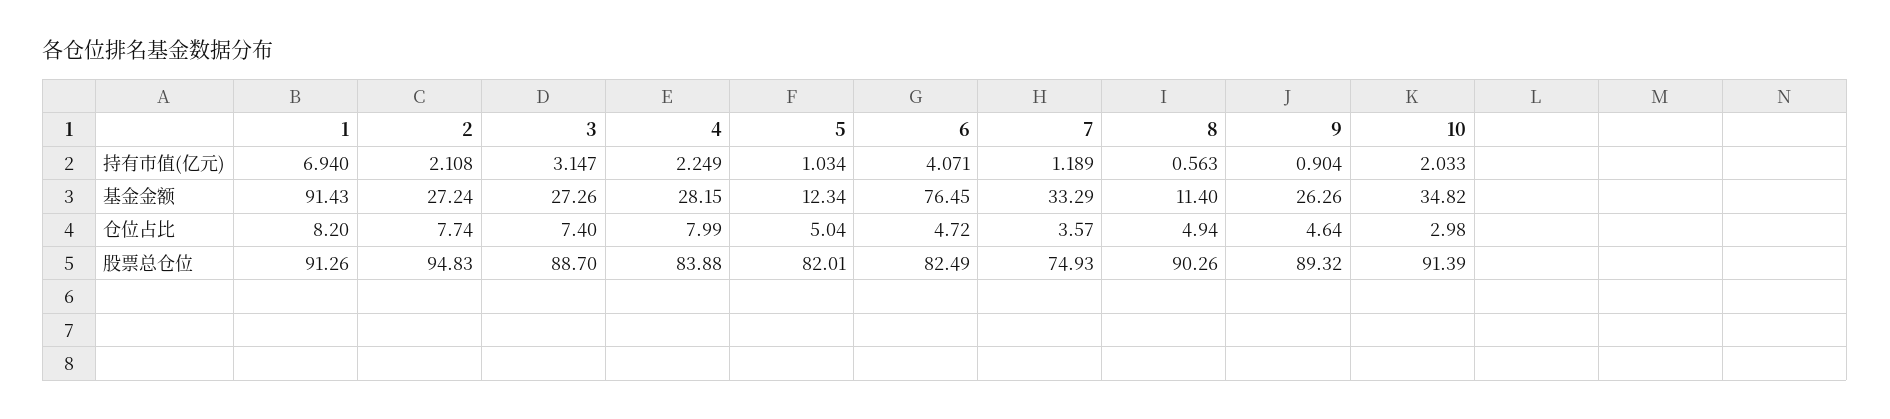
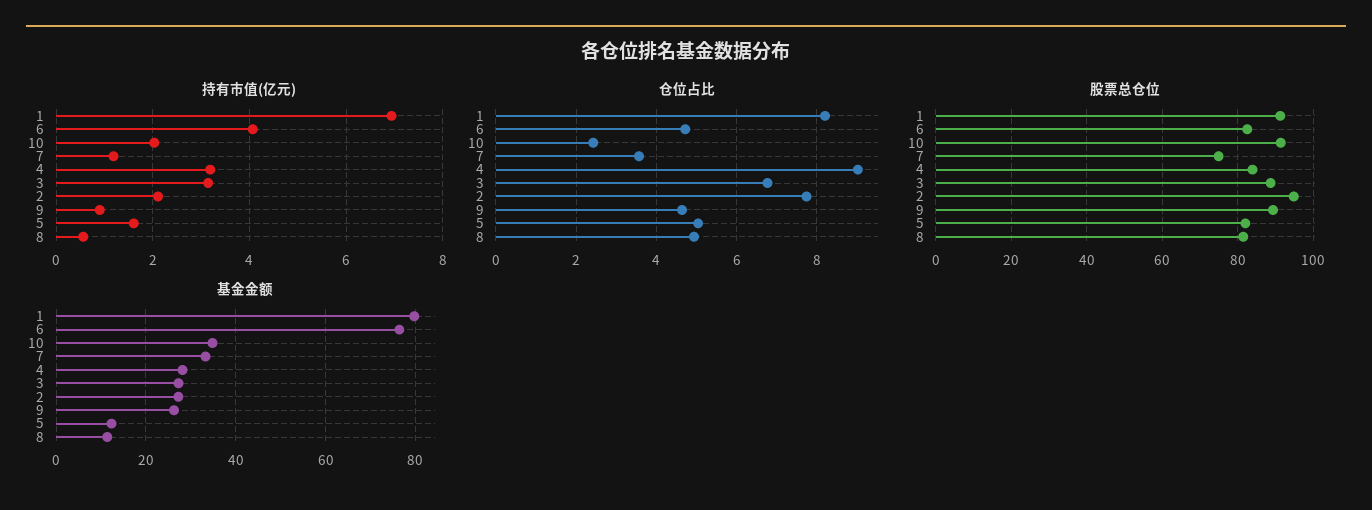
  {
    "持有市值(亿元)": {
      "1": 6.94,
      "2": 2.108,
      "3": 3.147,
-     "4": 2.249,
+     "4": 3.2,
-     "5": 1.034,
+     "5": 1.6,
      "6": 4.071,
      "7": 1.189,
      "8": 0.563,
      "9": 0.904,
      "10": 2.033
    },
    "基金金额": {
-     "1": 91.43,
+     "1": 80,
      "2": 27.24,
      "3": 27.26,
      "4": 28.15,
      "5": 12.34,
      "6": 76.45,
      "7": 33.29,
      "8": 11.4,
      "9": 26.26,
      "10": 34.82
    },
    "仓位占比": {
      "1": 8.2,
      "2": 7.74,
-     "3": 7.4,
+     "3": 6.8,
-     "4": 7.99,
+     "4": 9,
      "5": 5.04,
      "6": 4.72,
      "7": 3.57,
      "8": 4.94,
      "9": 4.64,
-     "10": 2.98
+     "10": 2.4
    },
    "股票总仓位": {
      "1": 91.26,
      "2": 94.83,
      "3": 88.7,
      "4": 83.88,
      "5": 82.01,
      "6": 82.49,
      "7": 74.93,
-     "8": 90.26,
+     "8": 82,
      "9": 89.32,
      "10": 91.39
    }
  }

